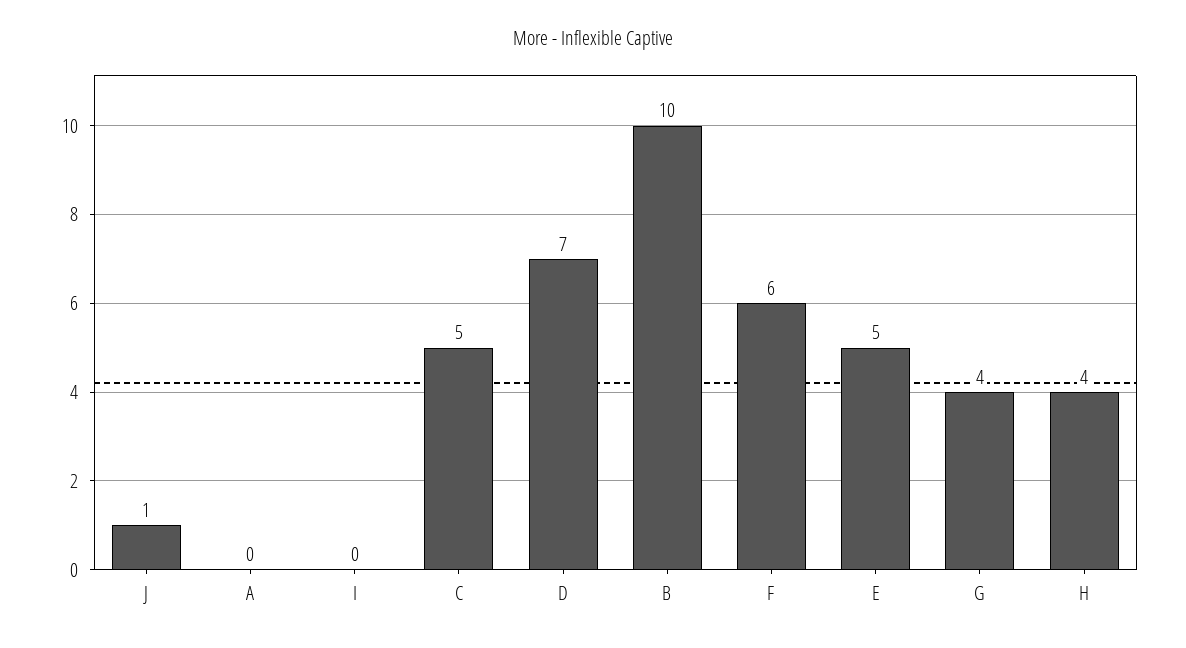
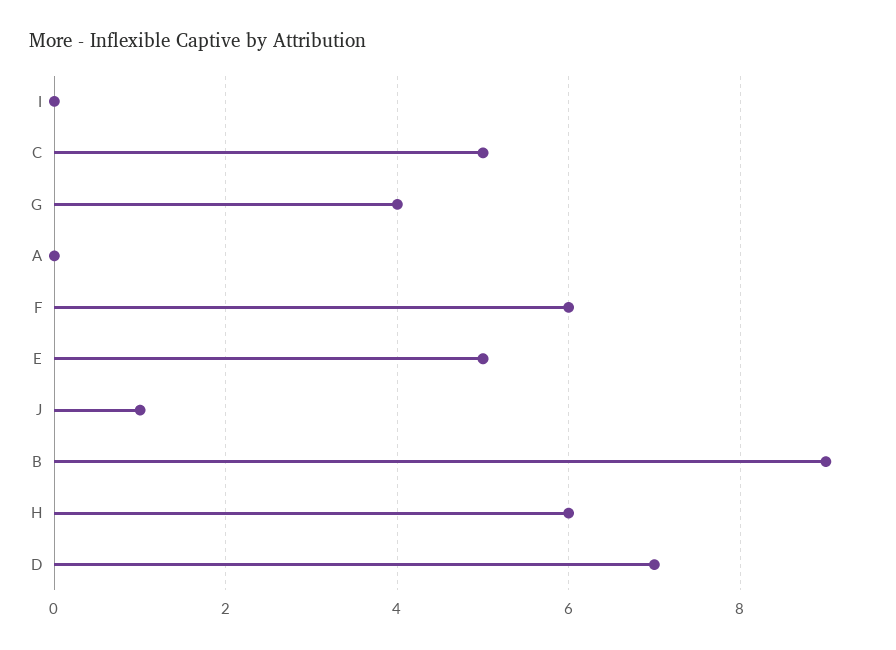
  {
    "J": 1,
    "A": 0,
    "I": 0,
    "C": 5,
    "D": 7,
-   "B": 10,
+   "B": 9,
    "F": 6,
    "E": 5,
    "G": 4,
-   "H": 4
+   "H": 6
  }

